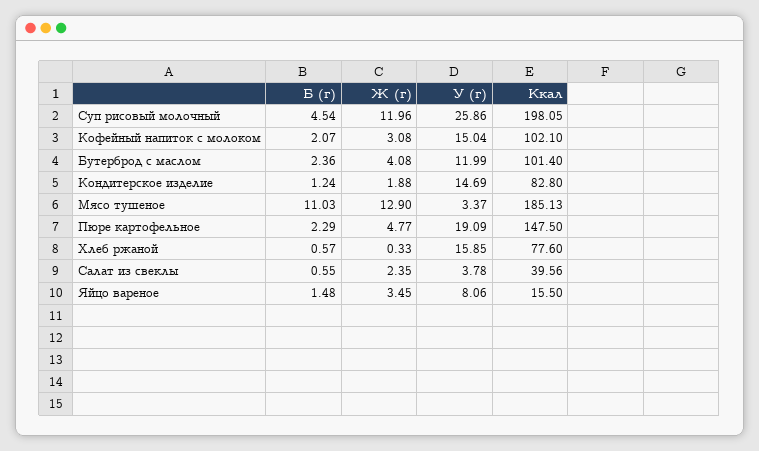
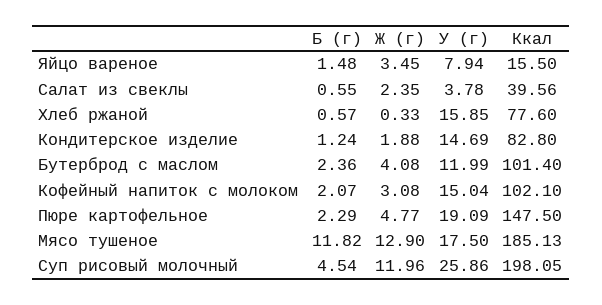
  {
    "Б (г)": {
      "Суп рисовый молочный": 4.54,
      "Кофейный напиток с молоком": 2.07,
      "Бутерброд с маслом": 2.36,
      "Кондитерское изделие": 1.24,
-     "Мясо тушеное": 11.03,
+     "Мясо тушеное": 11.82,
      "Пюре картофельное": 2.29,
      "Хлеб ржаной": 0.57,
      "Салат из свеклы": 0.55,
      "Яйцо вареное": 1.48
    },
    "Ж (г)": {
      "Суп рисовый молочный": 11.96,
      "Кофейный напиток с молоком": 3.08,
      "Бутерброд с маслом": 4.08,
      "Кондитерское изделие": 1.88,
      "Мясо тушеное": 12.9,
      "Пюре картофельное": 4.77,
      "Хлеб ржаной": 0.33,
      "Салат из свеклы": 2.35,
      "Яйцо вареное": 3.45
    },
    "У (г)": {
      "Суп рисовый молочный": 25.86,
      "Кофейный напиток с молоком": 15.04,
      "Бутерброд с маслом": 11.99,
      "Кондитерское изделие": 14.69,
-     "Мясо тушеное": 3.37,
+     "Мясо тушеное": 17.5,
      "Пюре картофельное": 19.09,
      "Хлеб ржаной": 15.85,
      "Салат из свеклы": 3.78,
-     "Яйцо вареное": 8.06
+     "Яйцо вареное": 7.94
    },
    "Ккал": {
      "Суп рисовый молочный": 198.05,
      "Кофейный напиток с молоком": 102.1,
      "Бутерброд с маслом": 101.4,
      "Кондитерское изделие": 82.8,
      "Мясо тушеное": 185.13,
      "Пюре картофельное": 147.5,
      "Хлеб ржаной": 77.6,
      "Салат из свеклы": 39.56,
      "Яйцо вареное": 15.5
    }
  }

